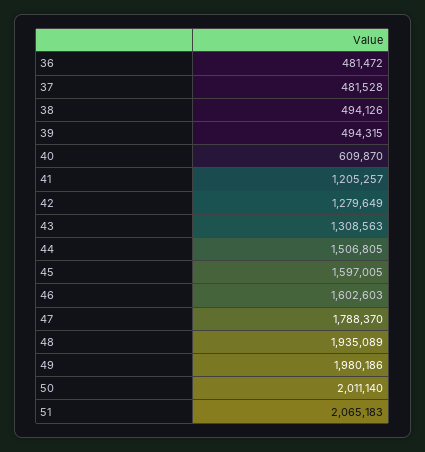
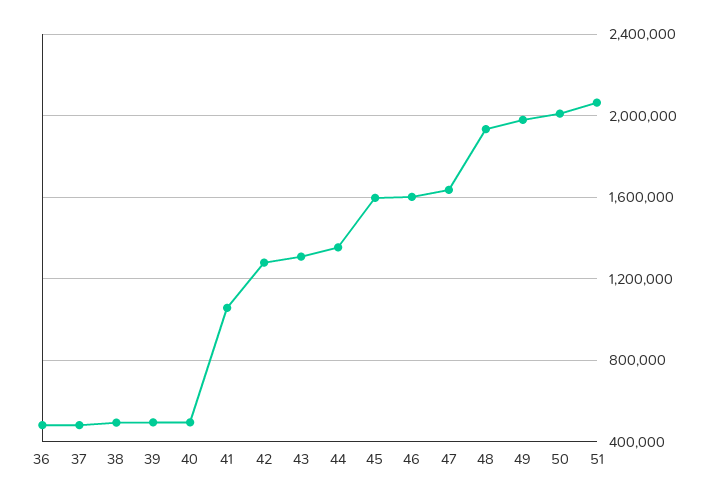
  {
    "36": 481472,
    "37": 481528,
    "38": 494126,
    "39": 494315,
-   "40": 609870,
+   "40": 500000,
-   "41": 1205257,
+   "41": 1050000,
    "42": 1279649,
    "43": 1308563,
-   "44": 1506805,
+   "44": 1350000,
    "45": 1597005,
    "46": 1602603,
-   "47": 1788370,
+   "47": 1650000,
    "48": 1935089,
    "49": 1980186,
    "50": 2011140,
    "51": 2065183
  }

